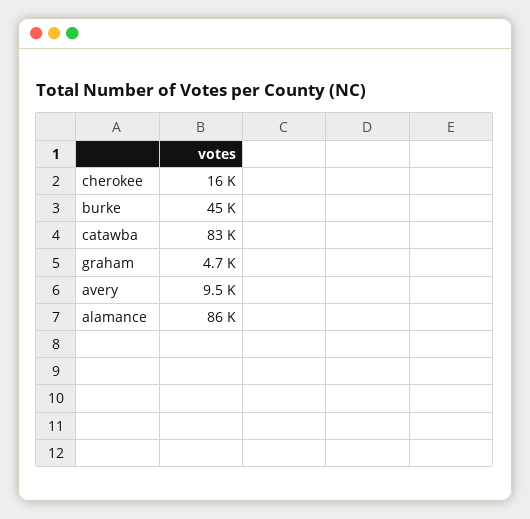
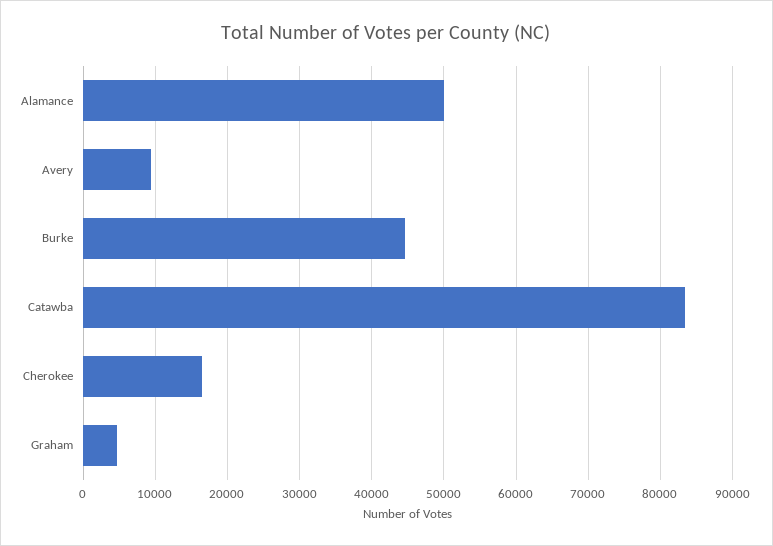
  {
    "cherokee": 16000,
    "burke": 45000,
    "catawba": 83000,
    "graham": 4700,
    "avery": 9500,
-   "alamance": 86000
+   "alamance": 50000
  }

